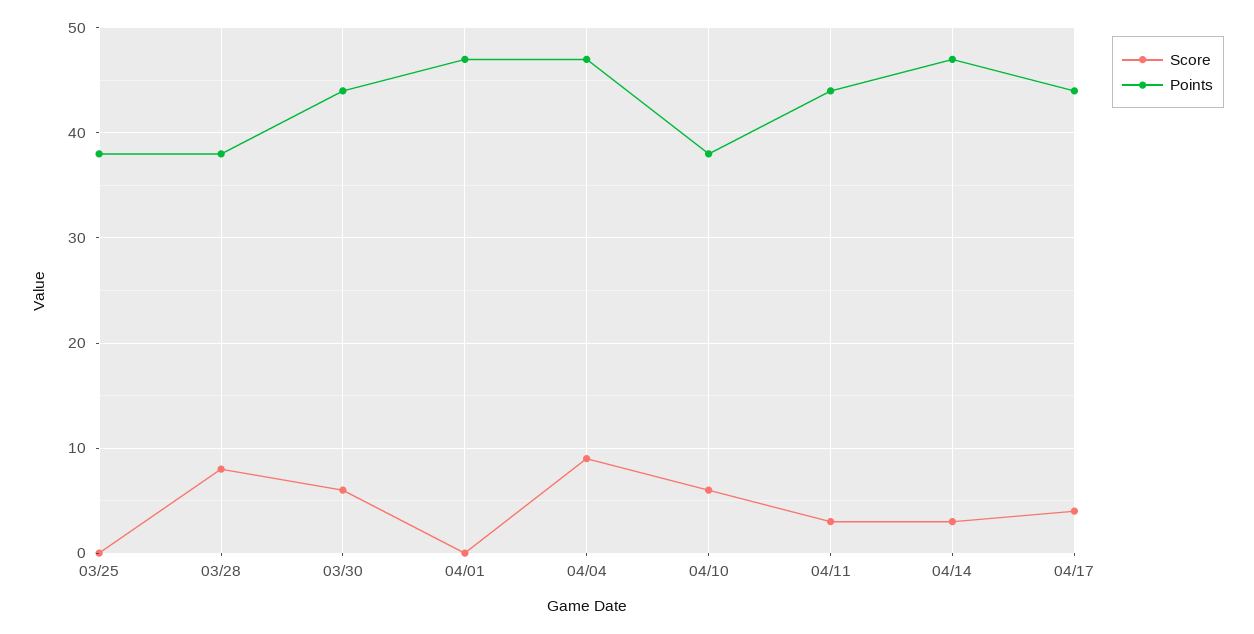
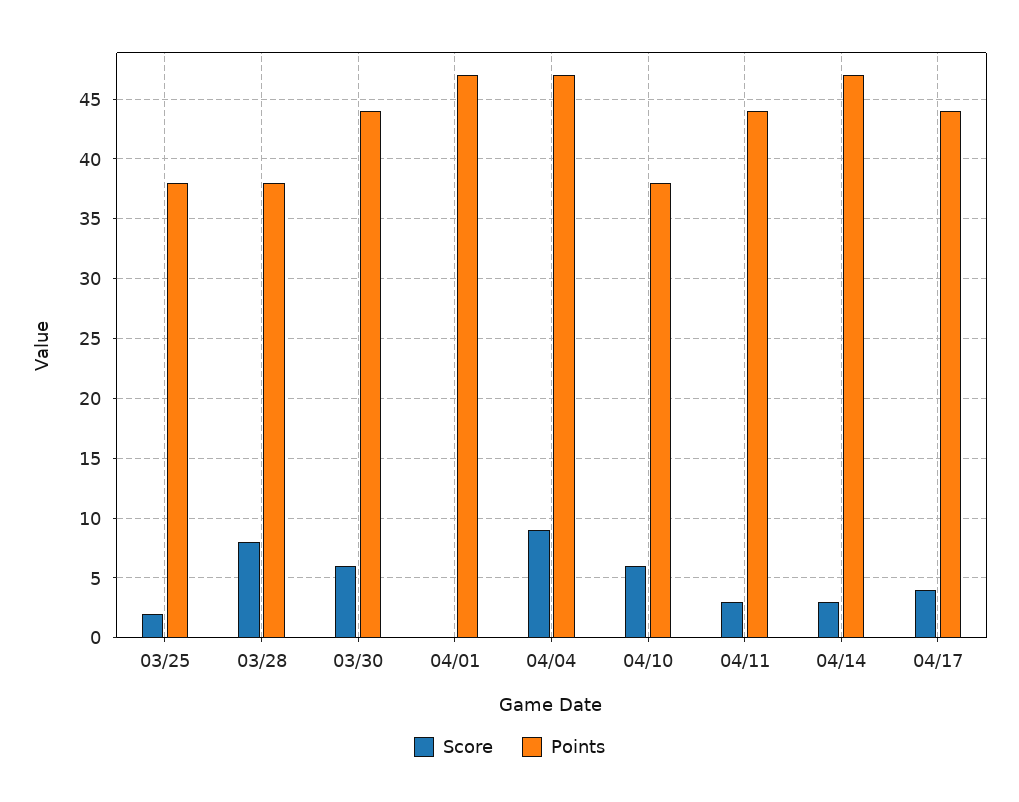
  {
    "Score": {
-     "03/25": 0,
+     "03/25": 2,
      "03/28": 8,
      "03/30": 6,
      "04/01": 0,
      "04/04": 9,
      "04/10": 6,
      "04/11": 3,
      "04/14": 3,
      "04/17": 4
    },
    "Points": {
      "03/25": 38,
      "03/28": 38,
      "03/30": 44,
      "04/01": 47,
      "04/04": 47,
      "04/10": 38,
      "04/11": 44,
      "04/14": 47,
      "04/17": 44
    }
  }

